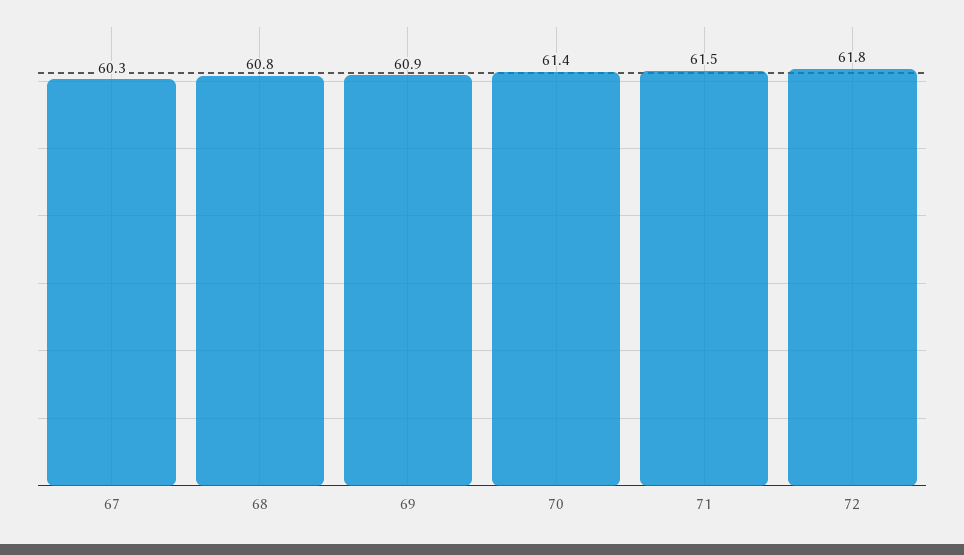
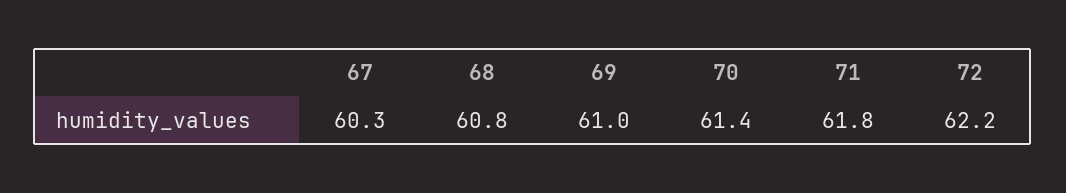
  {
    "67": 60.3,
    "68": 60.8,
-   "69": 60.9,
+   "69": 61,
    "70": 61.4,
-   "71": 61.5,
+   "71": 61.8,
-   "72": 61.8
+   "72": 62.2
  }

